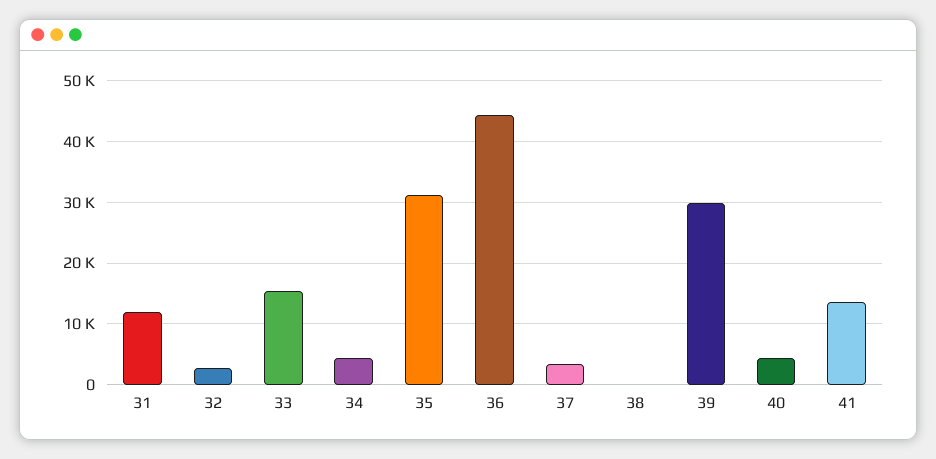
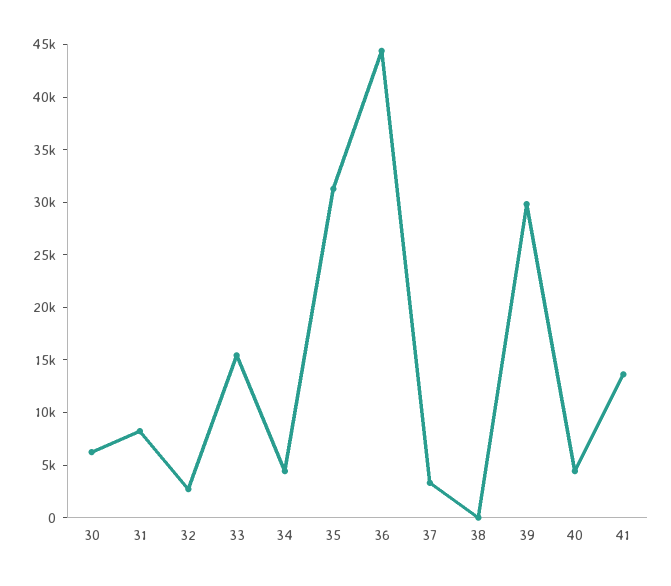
  {
-   "31": 12000,
+   "31": 8000,
    "32": 3000,
    "33": 15000,
    "34": 4000,
    "35": 31000,
    "36": 44000,
    "37": 3000,
    "38": 0,
    "39": 30000,
    "40": 4000,
-   "41": 14000
+   "41": 14000,
+   "30": 6000
  }

